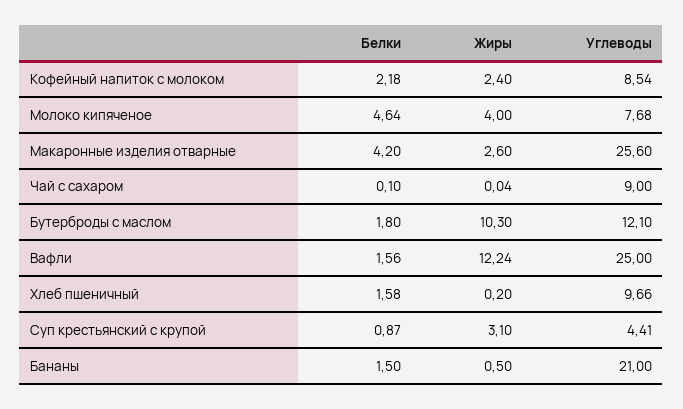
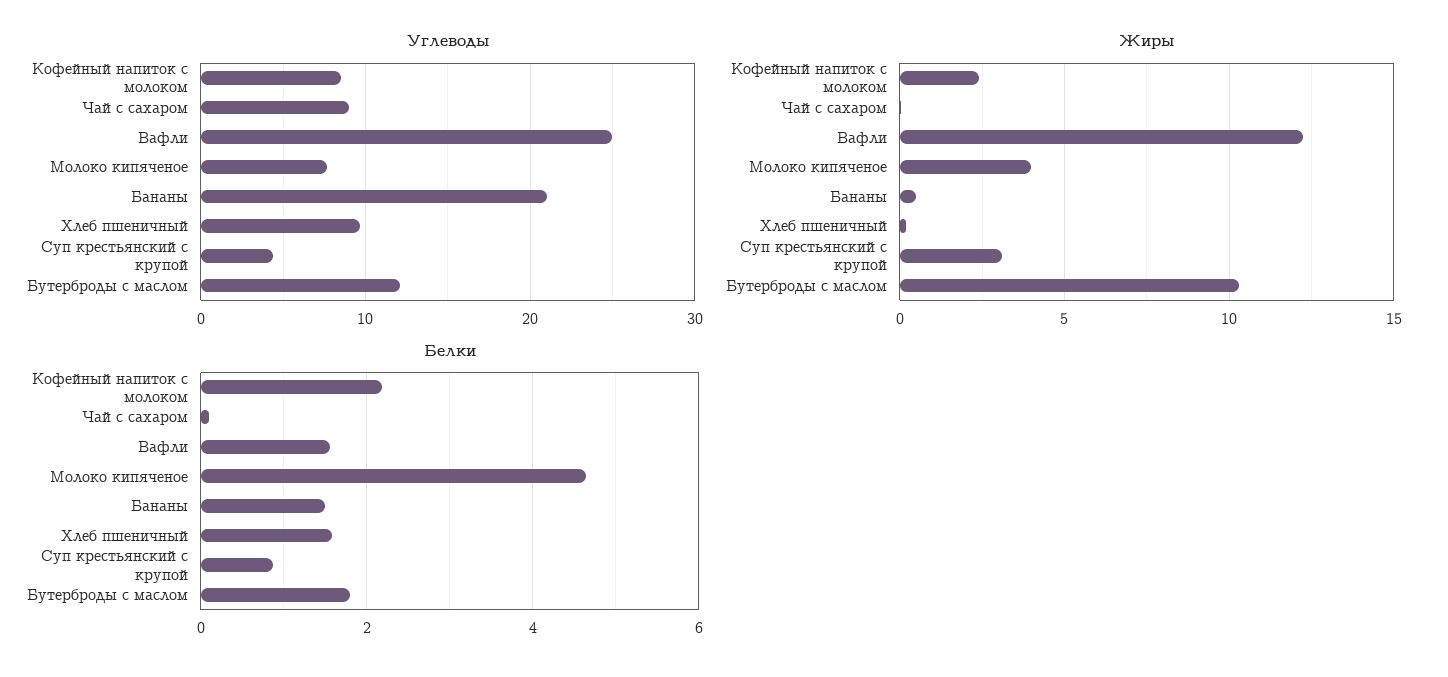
  {
    "Белки": {
      "Кофейный напиток с молоком": 2.18,
      "Молоко кипяченое": 4.64,
-     "Макаронные изделия отварные": 4.2,
      "Чай с сахаром": 0.1,
      "Бутерброды с маслом": 1.8,
      "Вафли": 1.56,
      "Хлеб пшеничный": 1.58,
      "Суп крестьянский с крупой": 0.87,
      "Бананы": 1.5
    },
    "Жиры": {
      "Кофейный напиток с молоком": 2.4,
      "Молоко кипяченое": 4,
-     "Макаронные изделия отварные": 2.6,
      "Чай с сахаром": 0.04,
      "Бутерброды с маслом": 10.3,
      "Вафли": 12.24,
      "Хлеб пшеничный": 0.2,
      "Суп крестьянский с крупой": 3.1,
      "Бананы": 0.5
    },
    "Углеводы": {
      "Кофейный напиток с молоком": 8.54,
      "Молоко кипяченое": 7.68,
-     "Макаронные изделия отварные": 25.6,
      "Чай с сахаром": 9,
      "Бутерброды с маслом": 12.1,
      "Вафли": 25,
      "Хлеб пшеничный": 9.66,
      "Суп крестьянский с крупой": 4.41,
      "Бананы": 21
    }
  }

